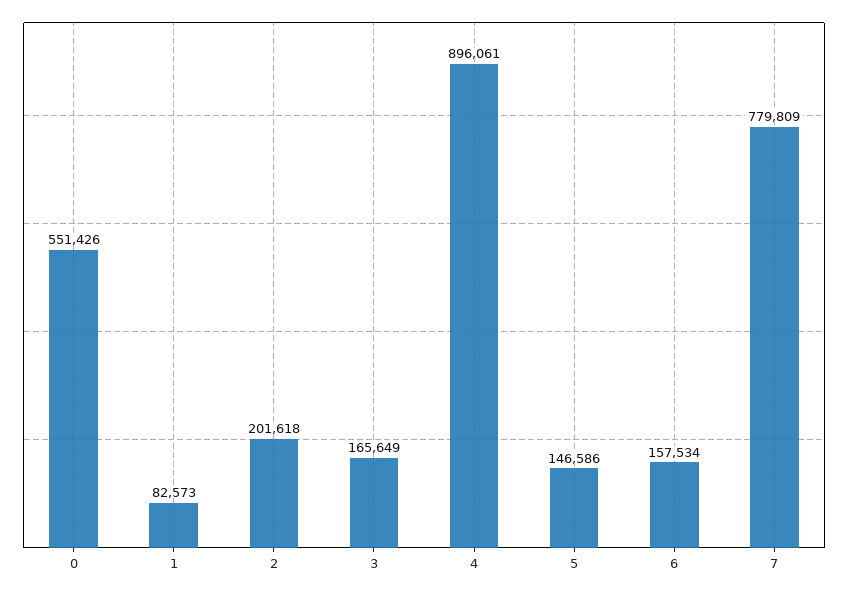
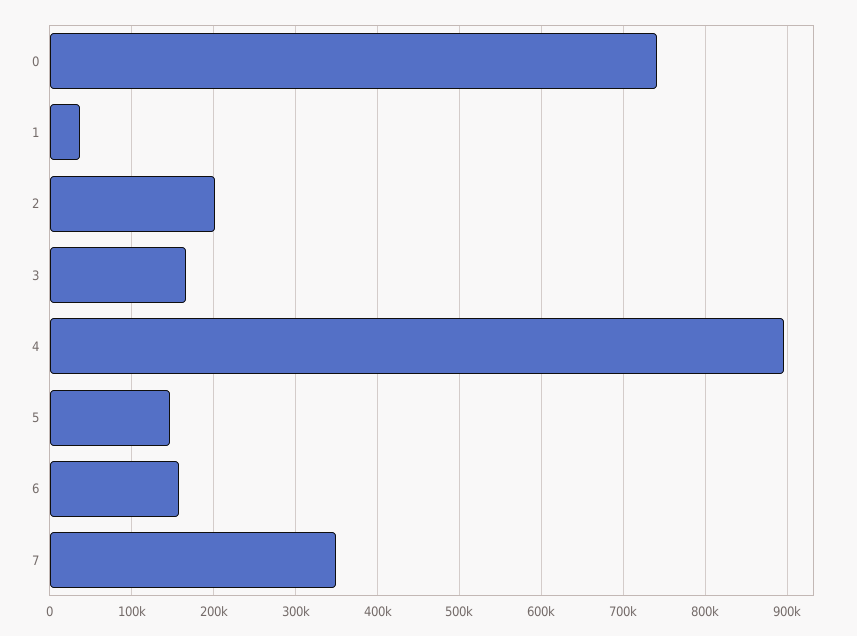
  {
-   "0": 551426,
+   "0": 740000,
-   "1": 82573,
+   "1": 40000,
    "2": 201618,
    "3": 165649,
    "4": 896061,
    "5": 146586,
    "6": 157534,
-   "7": 779809
+   "7": 350000
  }

